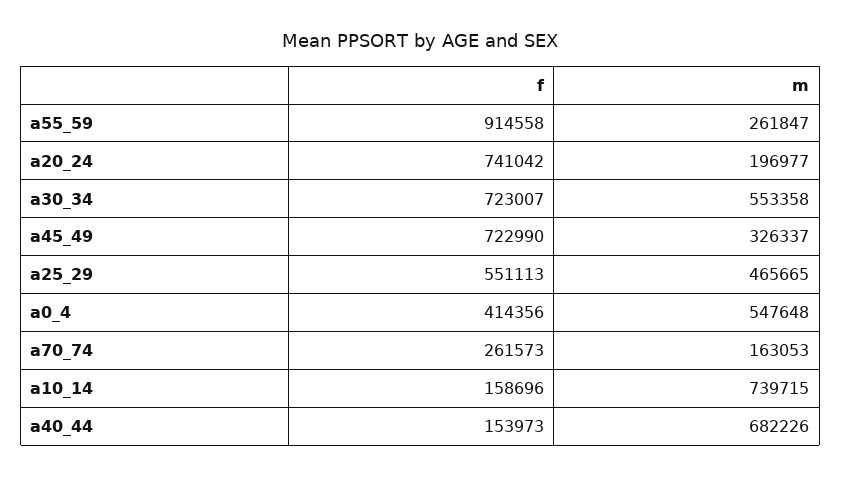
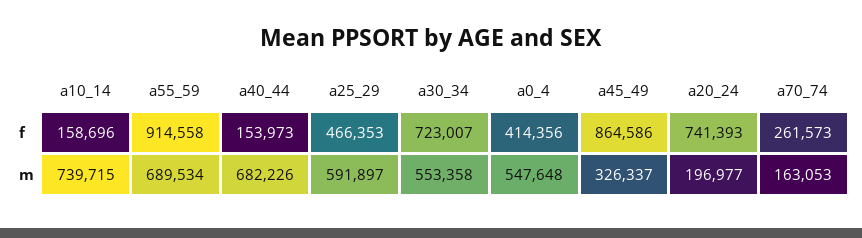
  {
    "f": {
      "a55_59": 914558,
-     "a20_24": 741042,
+     "a20_24": 741393,
      "a30_34": 723007,
-     "a45_49": 722990,
+     "a45_49": 864586,
-     "a25_29": 551113,
+     "a25_29": 466353,
      "a0_4": 414356,
      "a70_74": 261573,
      "a10_14": 158696,
      "a40_44": 153973
    },
    "m": {
-     "a55_59": 261847,
+     "a55_59": 689534,
      "a20_24": 196977,
      "a30_34": 553358,
      "a45_49": 326337,
-     "a25_29": 465665,
+     "a25_29": 591897,
      "a0_4": 547648,
      "a70_74": 163053,
      "a10_14": 739715,
      "a40_44": 682226
    }
  }

